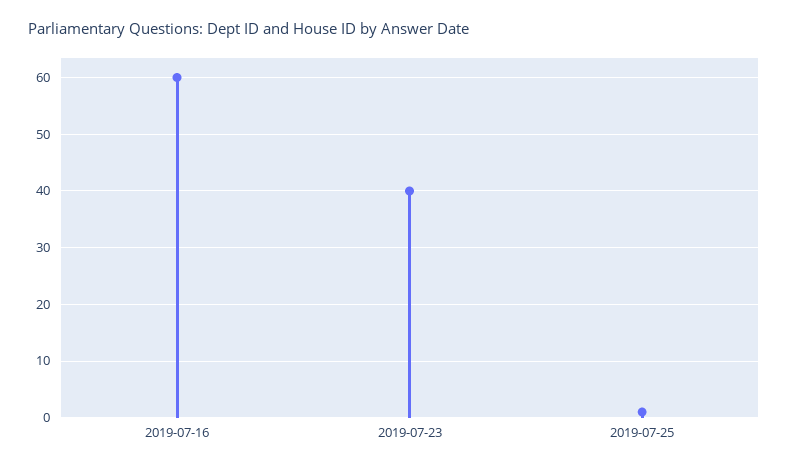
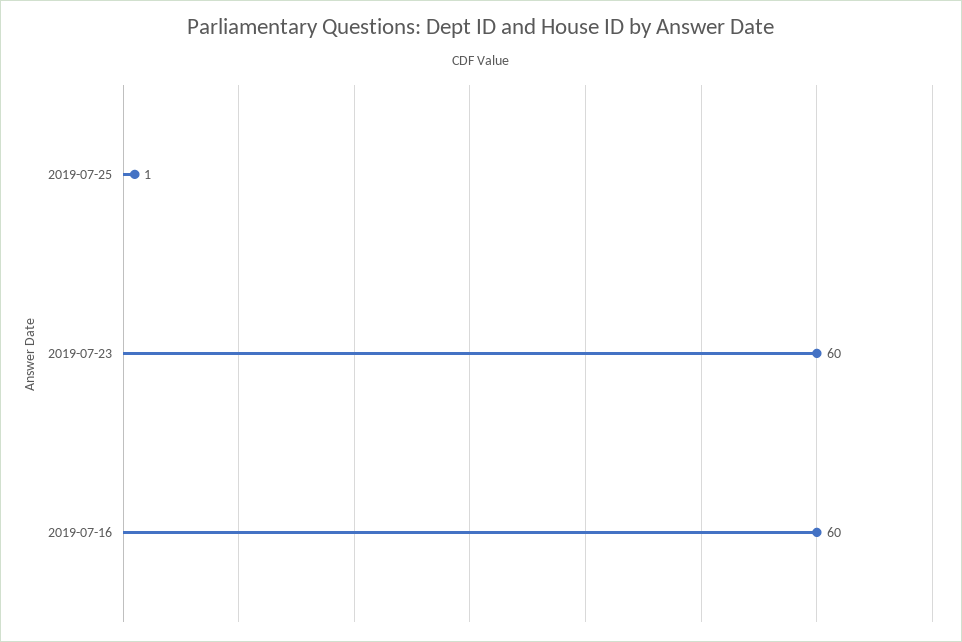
  {
    "2019-07-16": 60,
-   "2019-07-23": 40,
+   "2019-07-23": 60,
    "2019-07-25": 1
  }

